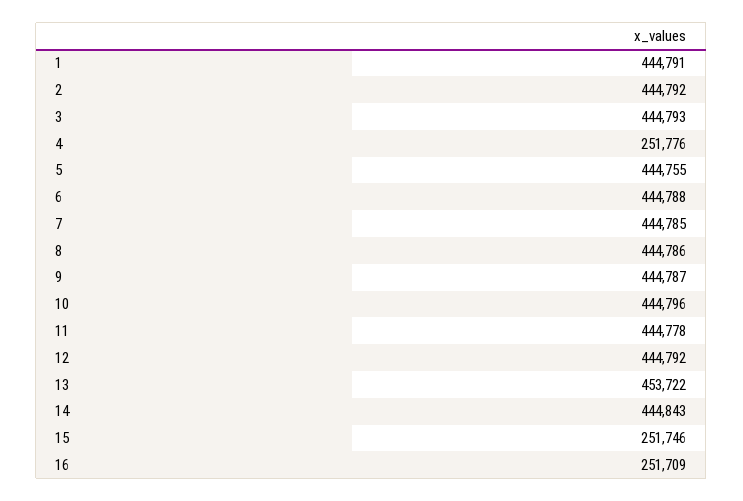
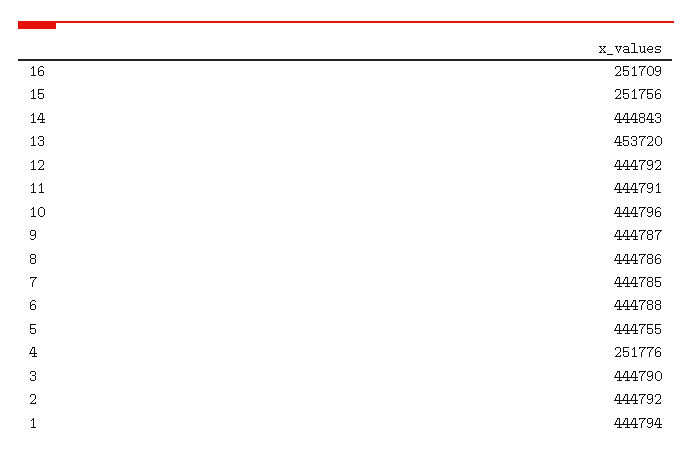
  {
-   "1": 444791,
+   "1": 444794,
    "2": 444792,
-   "3": 444793,
+   "3": 444790,
    "4": 251776,
    "5": 444755,
    "6": 444788,
    "7": 444785,
    "8": 444786,
    "9": 444787,
    "10": 444796,
-   "11": 444778,
+   "11": 444791,
    "12": 444792,
-   "13": 453722,
+   "13": 453720,
    "14": 444843,
-   "15": 251746,
+   "15": 251756,
    "16": 251709
  }

